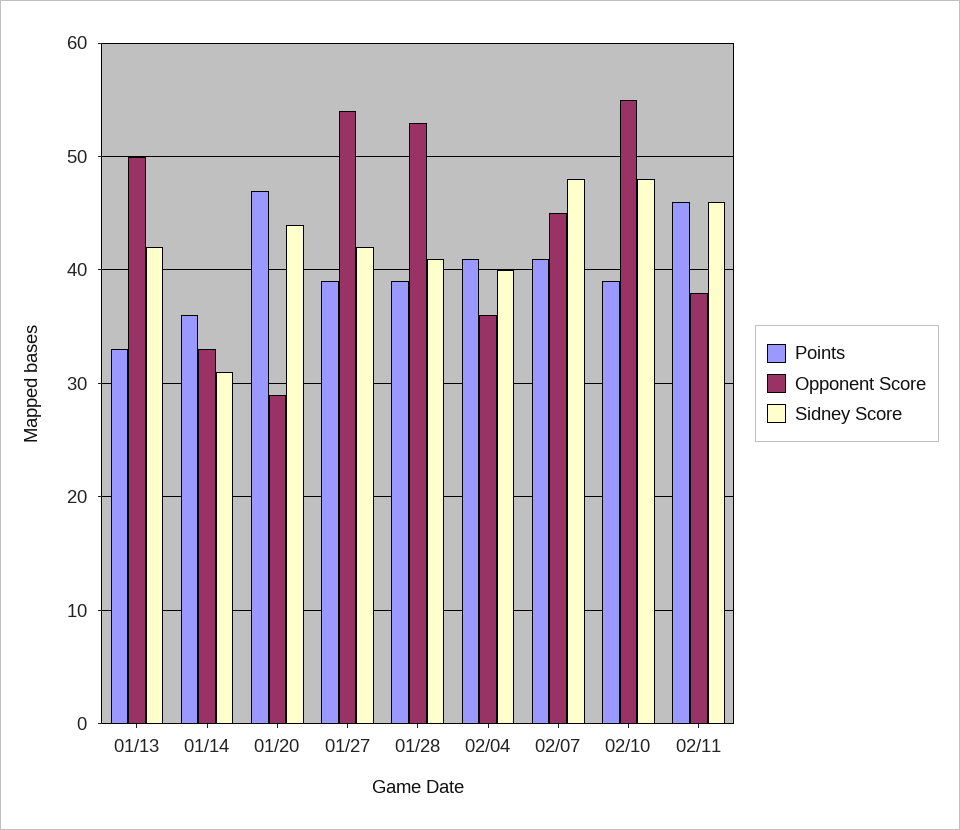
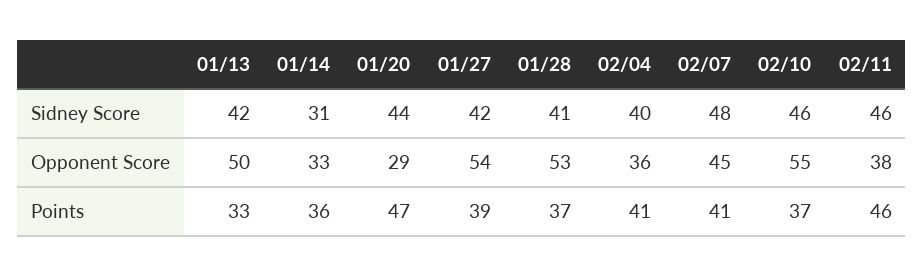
  {
    "Points": {
      "01/13": 33,
      "01/14": 36,
      "01/20": 47,
      "01/27": 39,
-     "01/28": 39,
+     "01/28": 37,
      "02/04": 41,
      "02/07": 41,
-     "02/10": 39,
+     "02/10": 37,
      "02/11": 46
    },
    "Opponent Score": {
      "01/13": 50,
      "01/14": 33,
      "01/20": 29,
      "01/27": 54,
      "01/28": 53,
      "02/04": 36,
      "02/07": 45,
      "02/10": 55,
      "02/11": 38
    },
    "Sidney Score": {
      "01/13": 42,
      "01/14": 31,
      "01/20": 44,
      "01/27": 42,
      "01/28": 41,
      "02/04": 40,
      "02/07": 48,
-     "02/10": 48,
+     "02/10": 46,
      "02/11": 46
    }
  }

